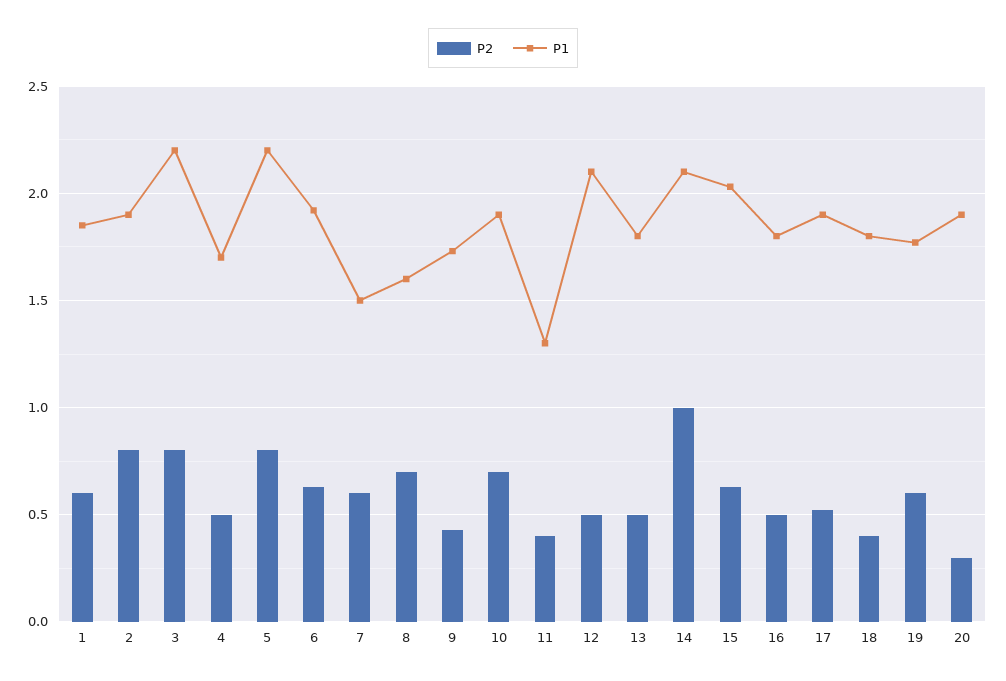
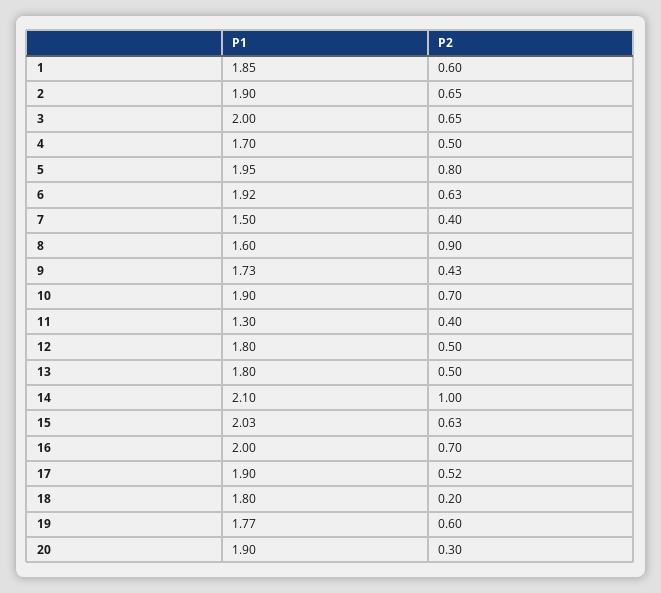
  {
    "P2": {
      "1": 0.6,
-     "2": 0.8,
+     "2": 0.65,
-     "3": 0.8,
+     "3": 0.65,
      "4": 0.5,
      "5": 0.8,
      "6": 0.63,
-     "7": 0.6,
+     "7": 0.4,
-     "8": 0.7,
+     "8": 0.9,
      "9": 0.43,
      "10": 0.7,
      "11": 0.4,
      "12": 0.5,
      "13": 0.5,
      "14": 1,
      "15": 0.63,
-     "16": 0.5,
+     "16": 0.7,
      "17": 0.52,
-     "18": 0.4,
+     "18": 0.2,
      "19": 0.6,
      "20": 0.3
    },
    "P1": {
      "1": 1.85,
      "2": 1.9,
-     "3": 2.2,
+     "3": 2,
      "4": 1.7,
-     "5": 2.2,
+     "5": 1.95,
      "6": 1.92,
      "7": 1.5,
      "8": 1.6,
      "9": 1.73,
      "10": 1.9,
      "11": 1.3,
-     "12": 2.1,
+     "12": 1.8,
      "13": 1.8,
      "14": 2.1,
      "15": 2.03,
-     "16": 1.8,
+     "16": 2,
      "17": 1.9,
      "18": 1.8,
      "19": 1.77,
      "20": 1.9
    }
  }

